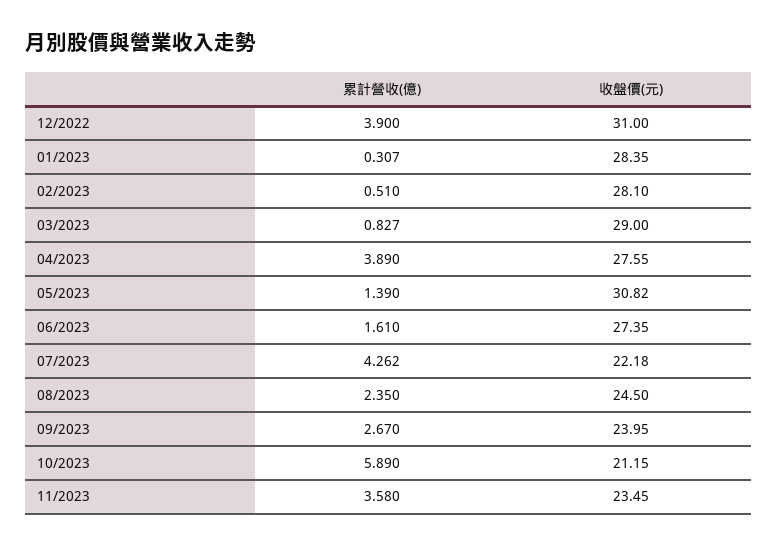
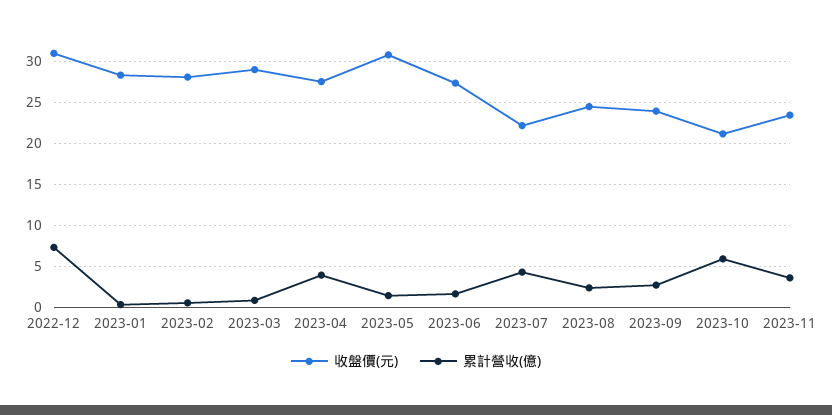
  {
    "累計營收(億)": {
-     "12/2022": 3.9,
+     "12/2022": 7,
      "01/2023": 0.307,
      "02/2023": 0.51,
      "03/2023": 0.827,
      "04/2023": 3.89,
      "05/2023": 1.39,
      "06/2023": 1.61,
      "07/2023": 4.262,
      "08/2023": 2.35,
      "09/2023": 2.67,
      "10/2023": 5.89,
      "11/2023": 3.58
    },
    "收盤價(元)": {
      "12/2022": 31,
      "01/2023": 28.35,
      "02/2023": 28.1,
      "03/2023": 29,
      "04/2023": 27.55,
      "05/2023": 30.82,
      "06/2023": 27.35,
      "07/2023": 22.18,
      "08/2023": 24.5,
      "09/2023": 23.95,
      "10/2023": 21.15,
      "11/2023": 23.45
    }
  }

